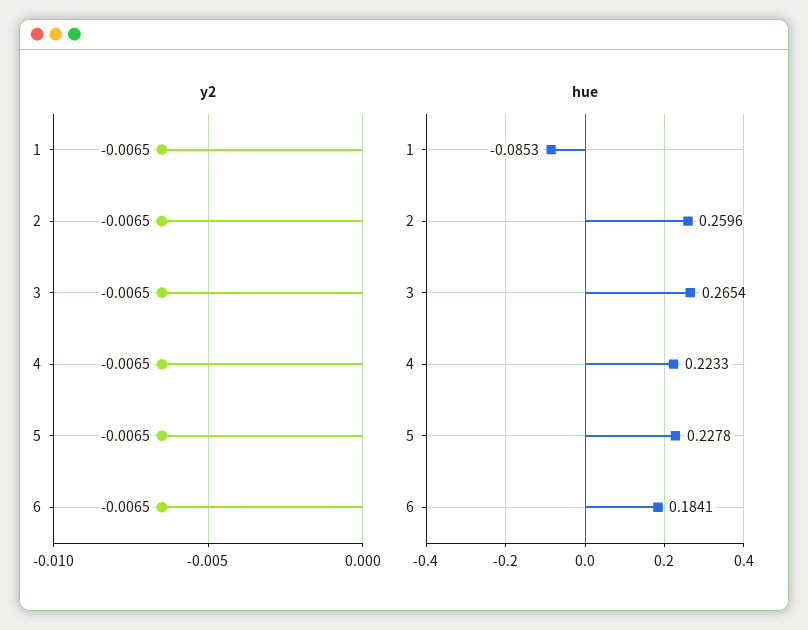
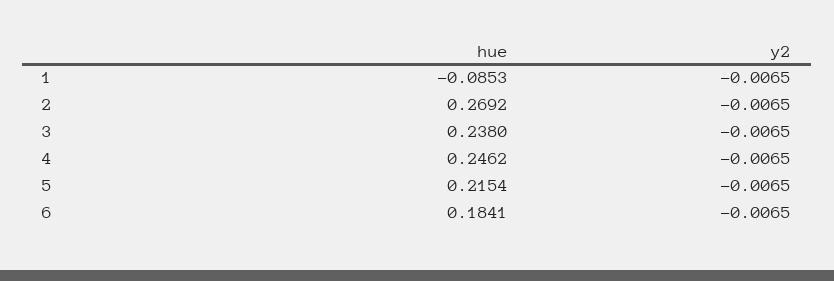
  {
    "y2": {
      "1": -0.0065,
      "2": -0.0065,
      "3": -0.0065,
      "4": -0.0065,
      "5": -0.0065,
      "6": -0.0065
    },
    "hue": {
      "1": -0.0853,
-     "2": 0.2596,
+     "2": 0.2692,
-     "3": 0.2654,
+     "3": 0.238,
-     "4": 0.2233,
+     "4": 0.2462,
-     "5": 0.2278,
+     "5": 0.2154,
      "6": 0.1841
    }
  }

